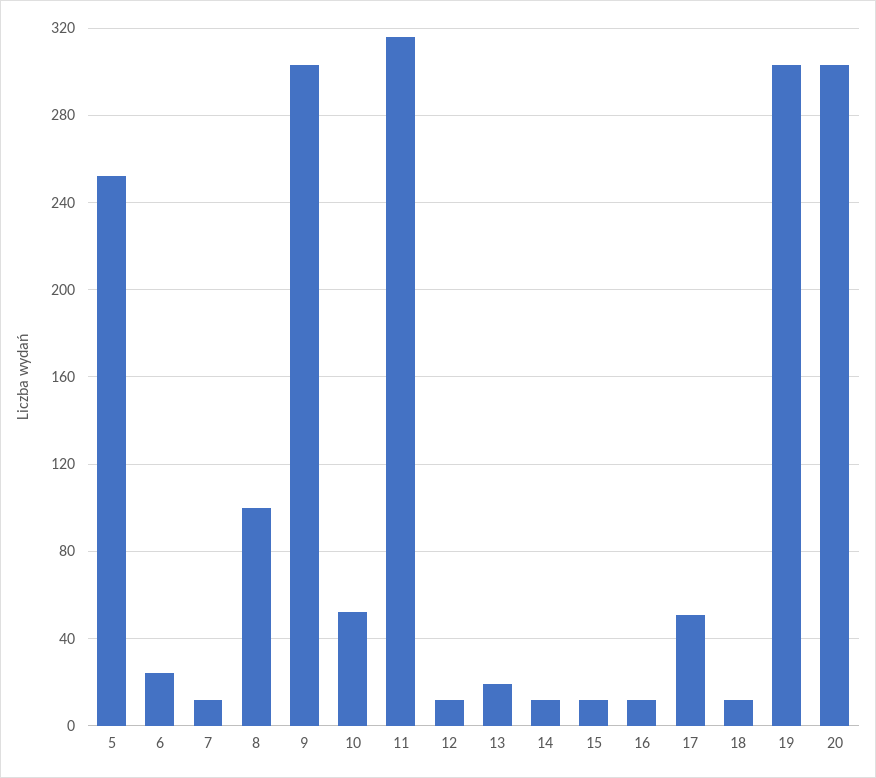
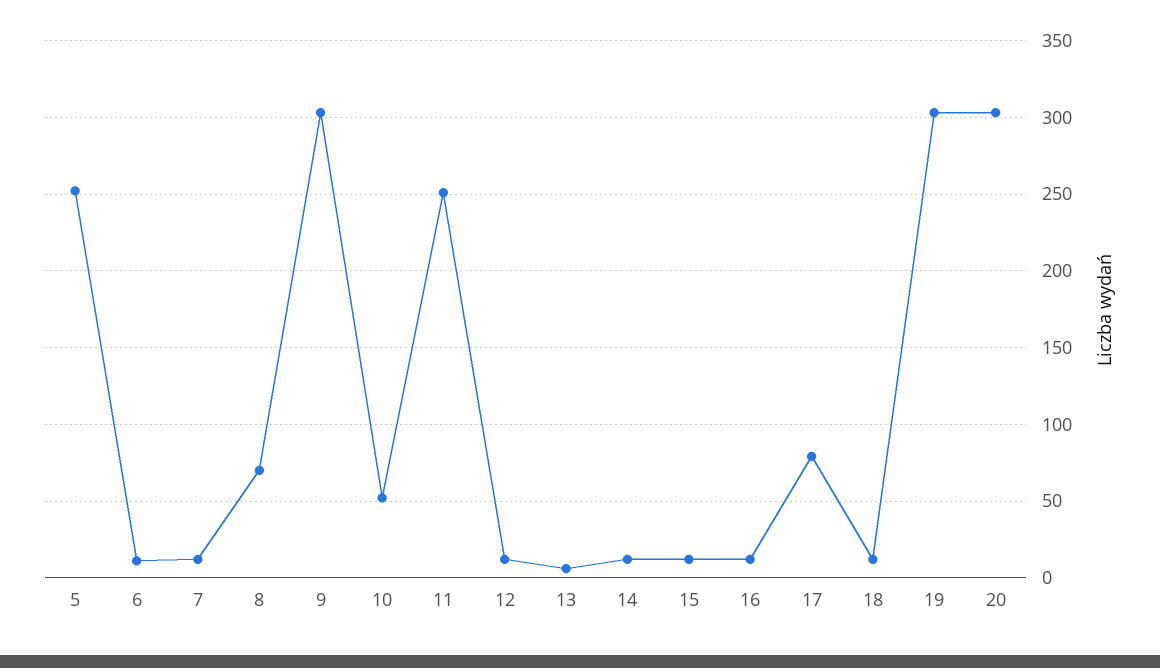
  {
    "5": 250,
-   "6": 25,
+   "6": 10,
    "7": 10,
-   "8": 100,
+   "8": 70,
    "9": 305,
    "10": 50,
-   "11": 315,
+   "11": 250,
    "12": 10,
-   "13": 20,
+   "13": 5,
    "14": 10,
    "15": 10,
    "16": 10,
-   "17": 50,
+   "17": 80,
    "18": 10,
    "19": 305,
    "20": 305
  }

